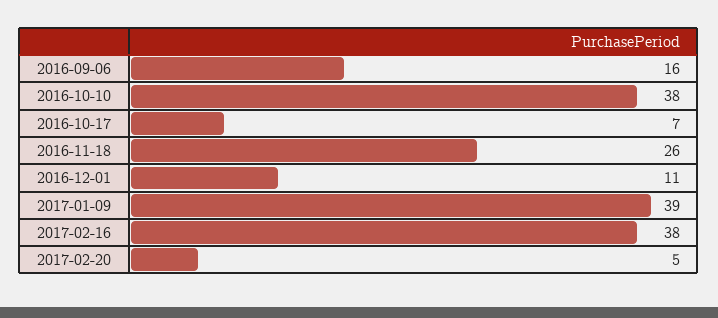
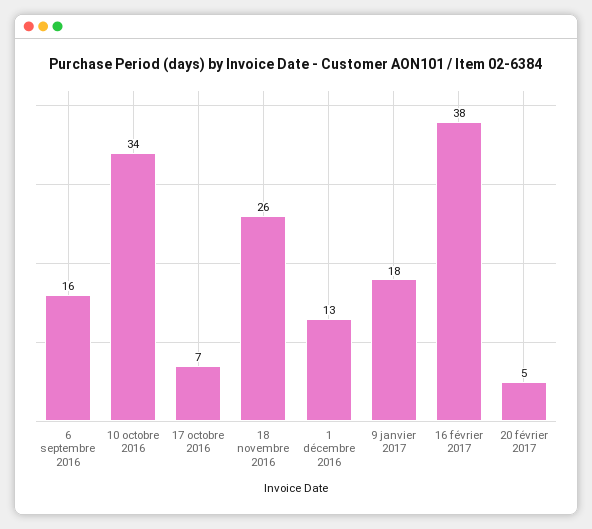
  {
    "2016-09-06": 16,
-   "2016-10-10": 38,
+   "2016-10-10": 34,
    "2016-10-17": 7,
    "2016-11-18": 26,
-   "2016-12-01": 11,
+   "2016-12-01": 13,
-   "2017-01-09": 39,
+   "2017-01-09": 18,
    "2017-02-16": 38,
    "2017-02-20": 5
  }

